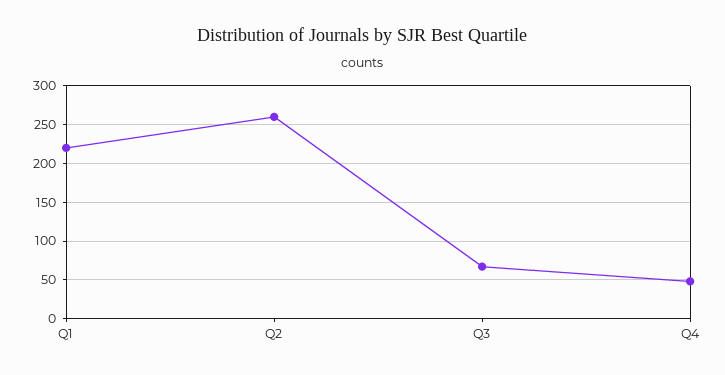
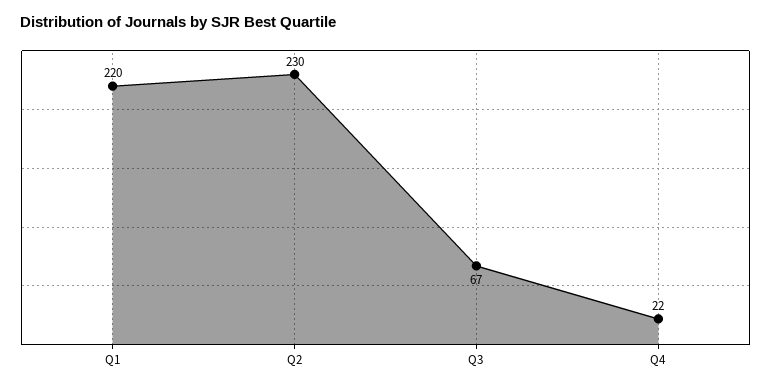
  {
    "Q1": 220,
-   "Q2": 260,
+   "Q2": 230,
    "Q3": 67,
-   "Q4": 50
+   "Q4": 22
  }

